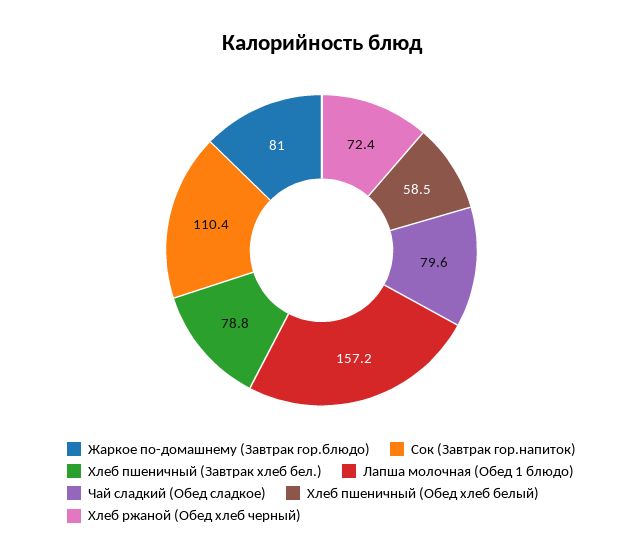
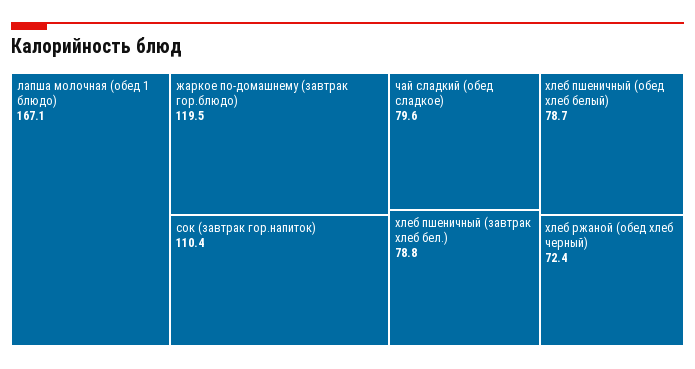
  {
-   "Жаркое по-домашнему (Завтрак гор.блюдо)": 81,
+   "Жаркое по-домашнему (Завтрак гор.блюдо)": 119.5,
    "Сок (Завтрак гор.напиток)": 110.4,
    "Хлеб пшеничный (Завтрак хлеб бел.)": 78.8,
-   "Лапша молочная (Обед 1 блюдо)": 157.2,
+   "Лапша молочная (Обед 1 блюдо)": 167.1,
    "Чай сладкий (Обед сладкое)": 79.6,
-   "Хлеб пшеничный (Обед хлеб белый)": 58.5,
+   "Хлеб пшеничный (Обед хлеб белый)": 78.7,
    "Хлеб ржаной (Обед хлеб черный)": 72.4
  }

